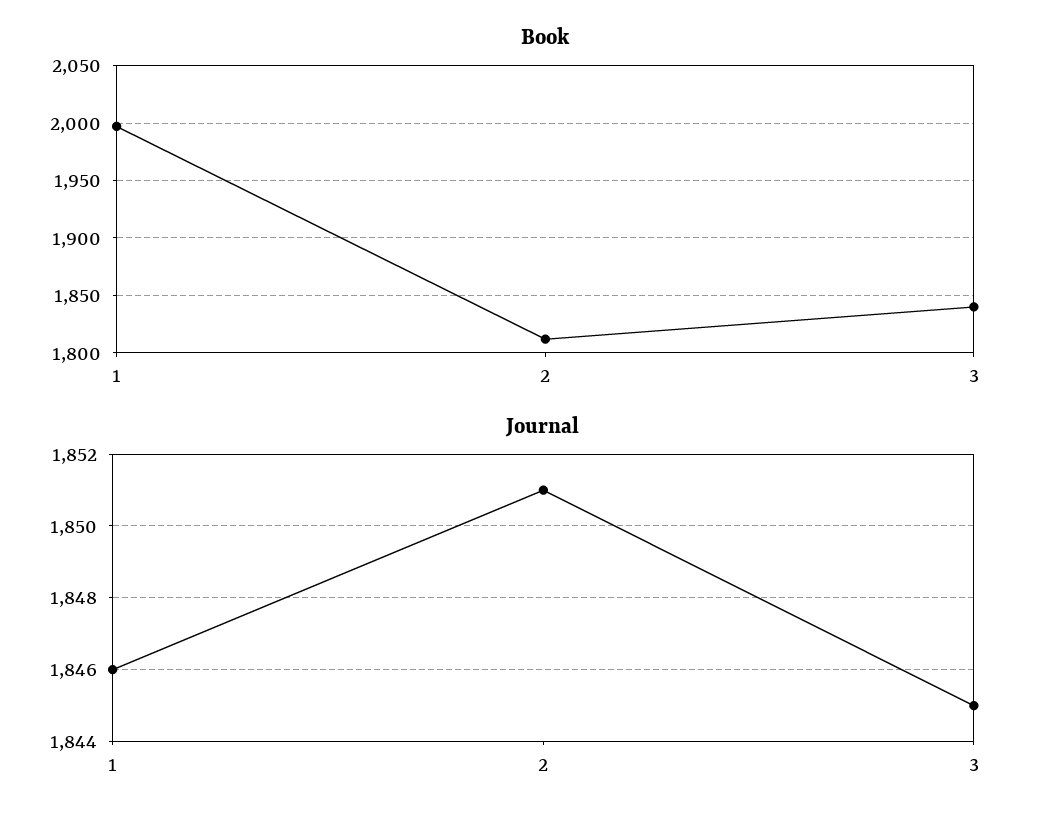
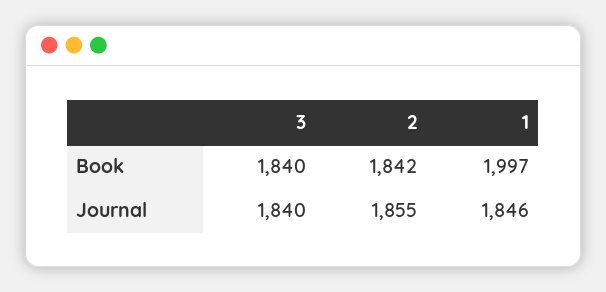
  {
    "Book": {
      "1": 1997,
-     "2": 1810,
+     "2": 1842,
      "3": 1840
    },
    "Journal": {
      "1": 1846,
-     "2": 1851,
+     "2": 1855,
-     "3": 1845
+     "3": 1840
    }
  }

